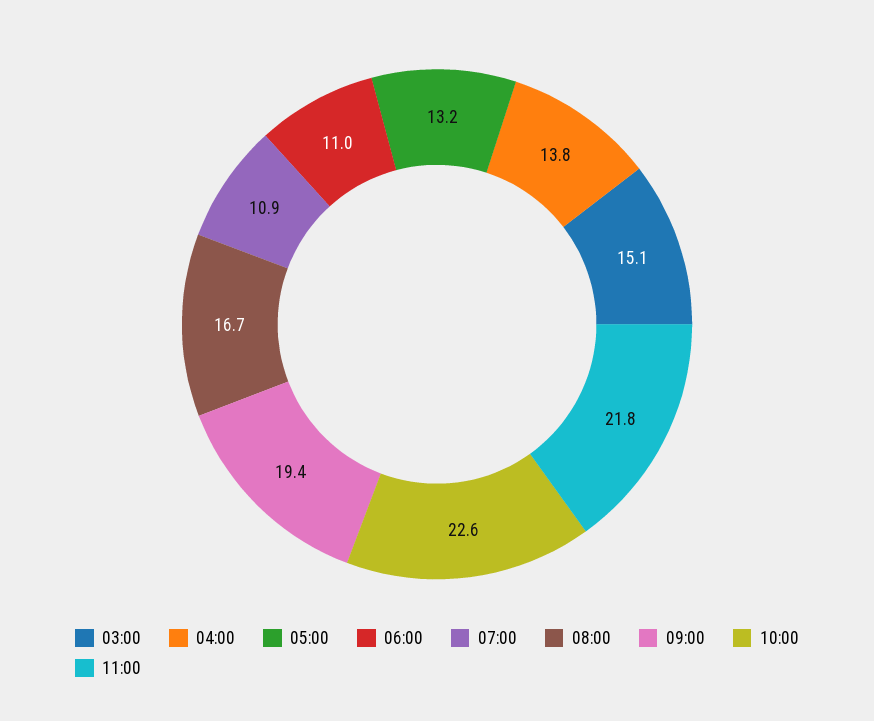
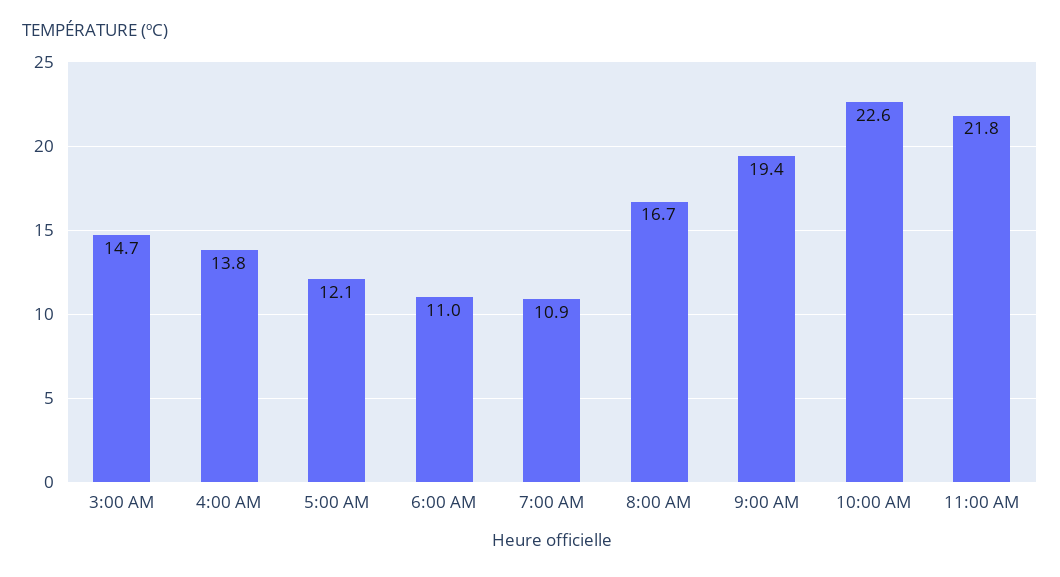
  {
-   "03:00": 15.1,
+   "03:00": 14.7,
    "04:00": 13.8,
-   "05:00": 13.2,
+   "05:00": 12.1,
    "06:00": 11,
    "07:00": 10.9,
    "08:00": 16.7,
    "09:00": 19.4,
    "10:00": 22.6,
    "11:00": 21.8
  }

